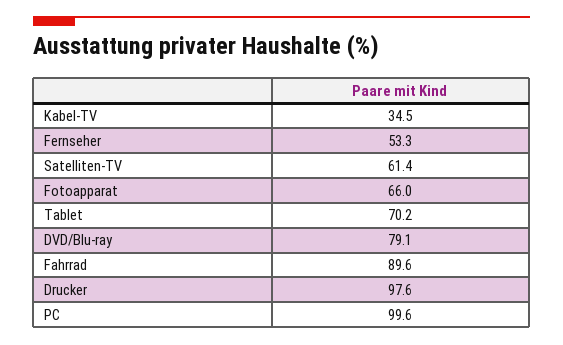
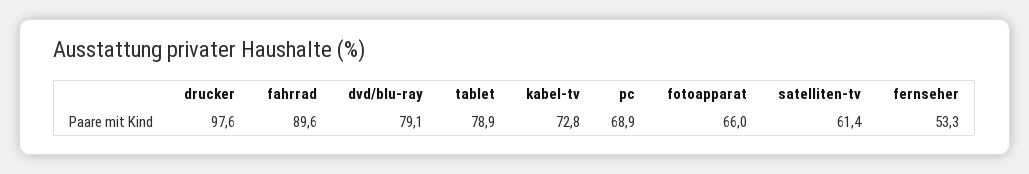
  {
-   "Kabel-TV": 34.5,
+   "Kabel-TV": 72.8,
    "Fernseher": 53.3,
    "Satelliten-TV": 61.4,
    "Fotoapparat": 66,
-   "Tablet": 70.2,
+   "Tablet": 78.9,
    "DVD/Blu-ray": 79.1,
    "Fahrrad": 89.6,
    "Drucker": 97.6,
-   "PC": 99.6
+   "PC": 68.9
  }

